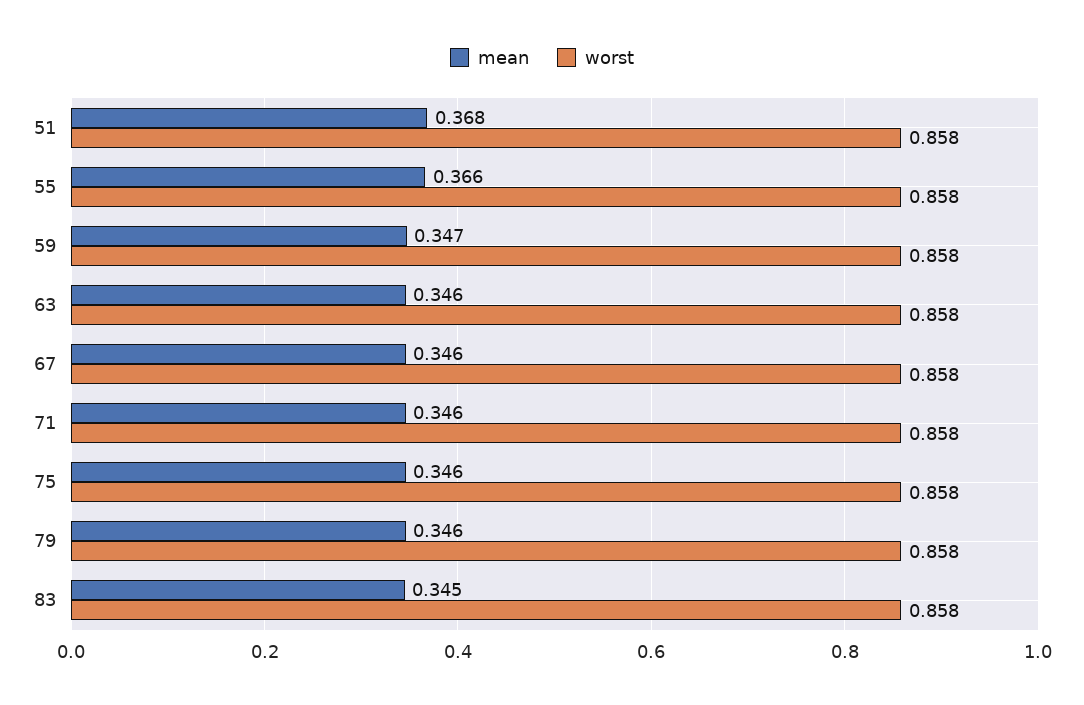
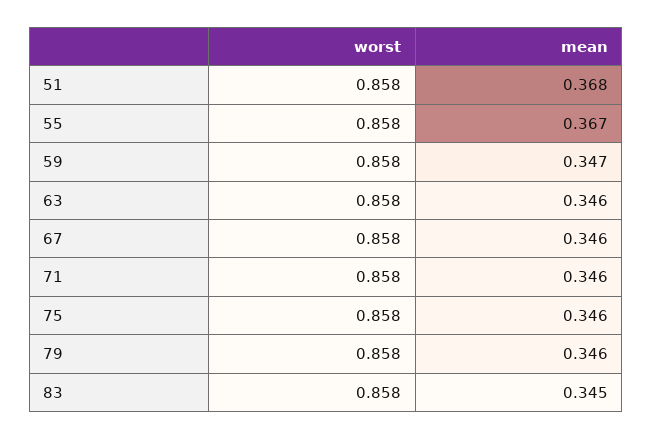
  {
    "mean": {
      "51": 0.368,
-     "55": 0.366,
+     "55": 0.367,
      "59": 0.347,
      "63": 0.346,
      "67": 0.346,
      "71": 0.346,
      "75": 0.346,
      "79": 0.346,
      "83": 0.345
    },
    "worst": {
      "51": 0.858,
      "55": 0.858,
      "59": 0.858,
      "63": 0.858,
      "67": 0.858,
      "71": 0.858,
      "75": 0.858,
      "79": 0.858,
      "83": 0.858
    }
  }

